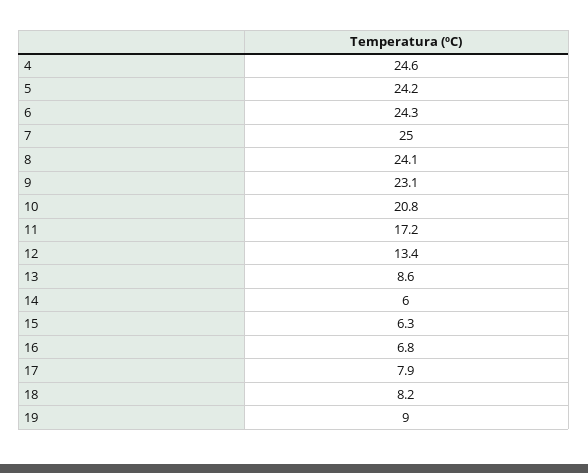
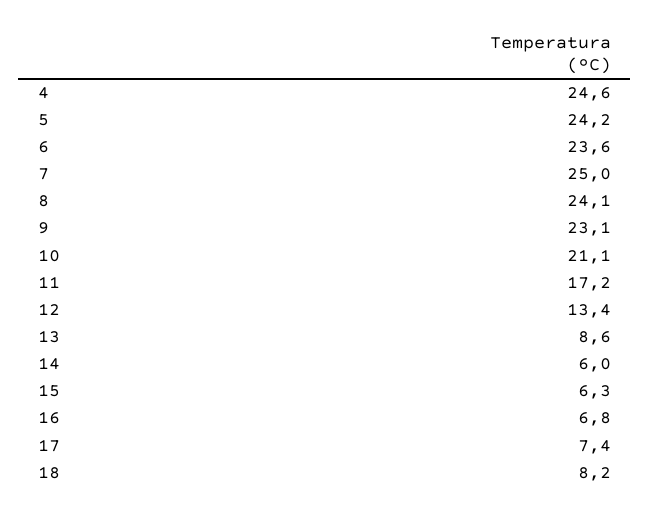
  {
    "4": 24.6,
    "5": 24.2,
-   "6": 24.3,
+   "6": 23.6,
    "7": 25,
    "8": 24.1,
    "9": 23.1,
-   "10": 20.8,
+   "10": 21.1,
    "11": 17.2,
    "12": 13.4,
    "13": 8.6,
    "14": 6,
    "15": 6.3,
    "16": 6.8,
-   "17": 7.9,
+   "17": 7.4,
-   "18": 8.2,
+   "18": 8.2
-   "19": 9
  }

